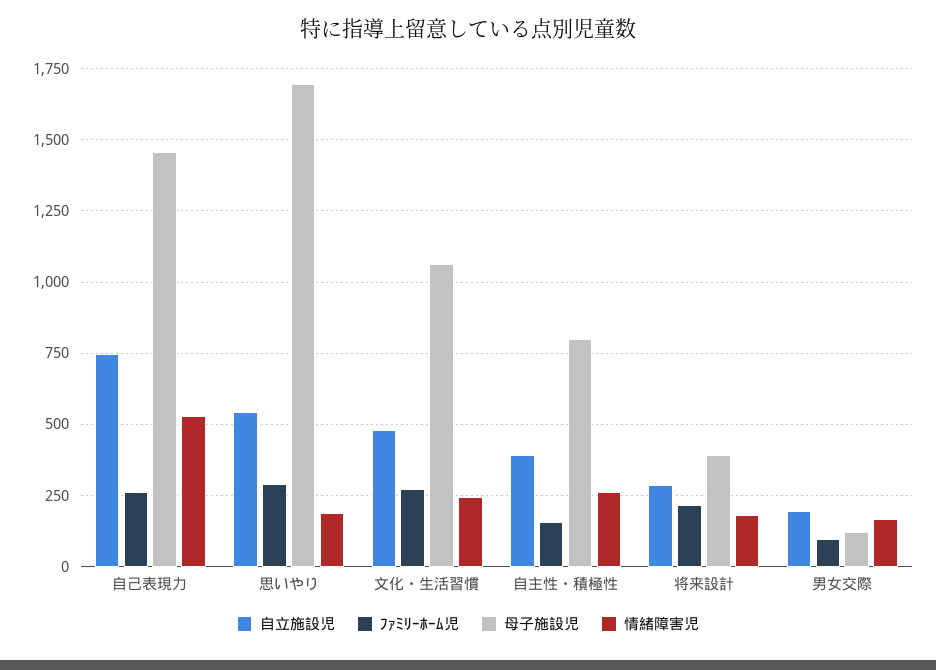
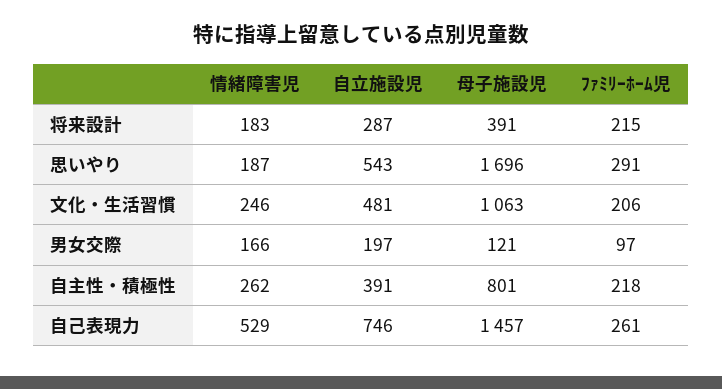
  {
    "自立施設児": {
      "自己表現力": 746,
      "思いやり": 543,
      "文化・生活習慣": 481,
      "自主性・積極性": 391,
      "将来設計": 287,
      "男女交際": 197
    },
    "ﾌｧﾐﾘｰﾎｰﾑ児": {
      "自己表現力": 261,
      "思いやり": 291,
-     "文化・生活習慣": 275,
+     "文化・生活習慣": 206,
-     "自主性・積極性": 150,
+     "自主性・積極性": 218,
      "将来設計": 215,
      "男女交際": 97
    },
    "母子施設児": {
      "自己表現力": 1457,
      "思いやり": 1696,
      "文化・生活習慣": 1063,
      "自主性・積極性": 801,
      "将来設計": 391,
      "男女交際": 121
    },
    "情緒障害児": {
      "自己表現力": 529,
      "思いやり": 187,
      "文化・生活習慣": 246,
      "自主性・積極性": 262,
      "将来設計": 183,
      "男女交際": 166
    }
  }

